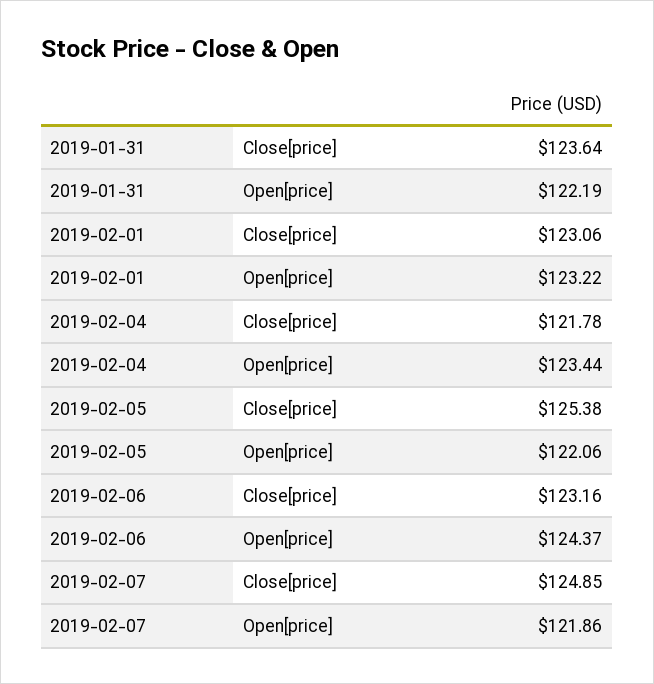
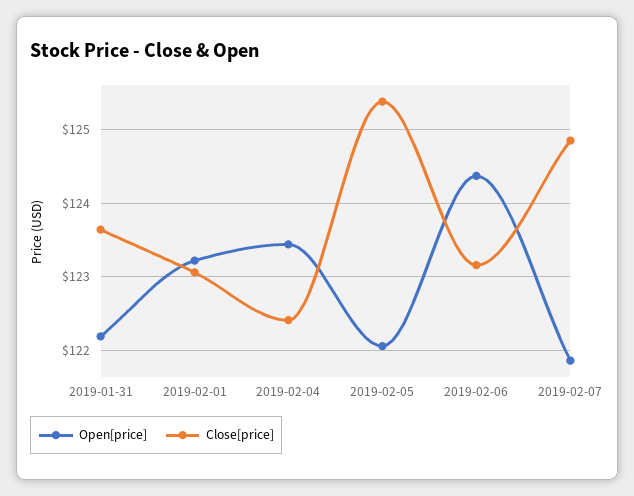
  {
    "Close[price]": {
      "2019-01-31": 123.64,
      "2019-02-01": 123.06,
-     "2019-02-04": 121.78,
+     "2019-02-04": 122.4,
      "2019-02-05": 125.38,
      "2019-02-06": 123.16,
      "2019-02-07": 124.85
    },
    "Open[price]": {
      "2019-01-31": 122.19,
      "2019-02-01": 123.22,
      "2019-02-04": 123.44,
      "2019-02-05": 122.06,
      "2019-02-06": 124.37,
      "2019-02-07": 121.86
    }
  }

